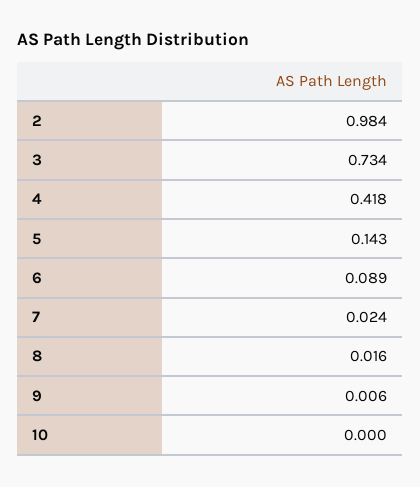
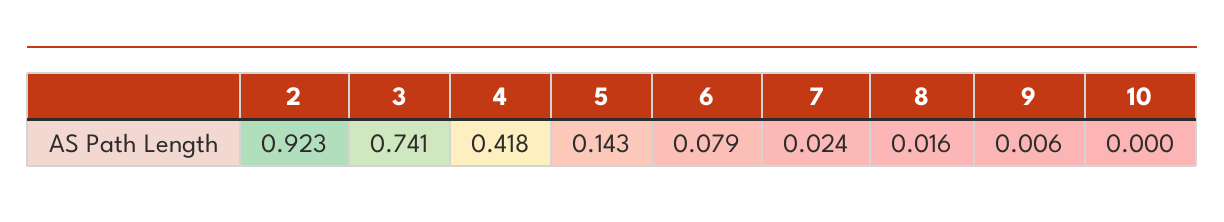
  {
-   "2": 0.984,
+   "2": 0.923,
-   "3": 0.734,
+   "3": 0.741,
    "4": 0.418,
    "5": 0.143,
-   "6": 0.089,
+   "6": 0.079,
    "7": 0.024,
    "8": 0.016,
    "9": 0.006,
    "10": 0
  }

